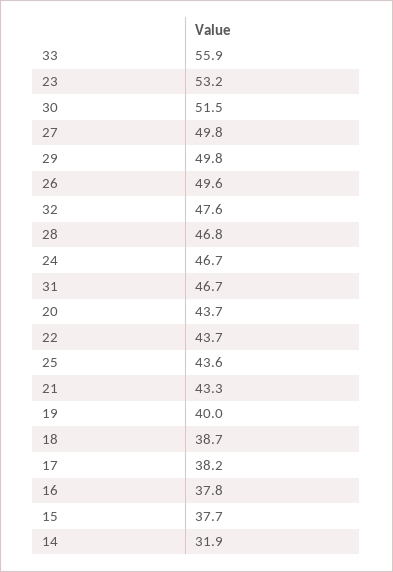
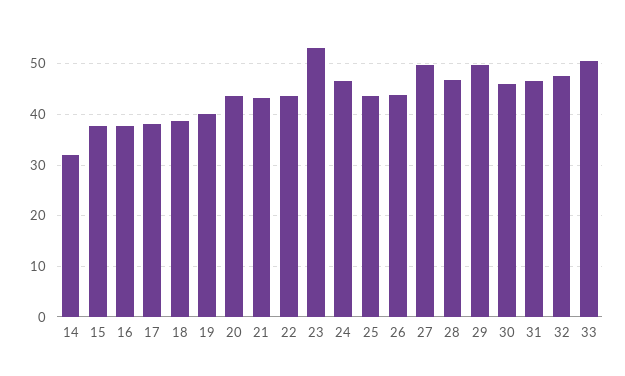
  {
-   "33": 55.9,
+   "33": 50,
    "23": 53.2,
-   "30": 51.5,
+   "30": 46,
    "27": 49.8,
    "29": 49.8,
-   "26": 49.6,
+   "26": 44,
    "32": 47.6,
    "28": 46.8,
    "24": 46.7,
    "31": 46.7,
    "20": 43.7,
    "22": 43.7,
    "25": 43.6,
    "21": 43.3,
    "19": 40,
    "18": 38.7,
    "17": 38.2,
    "16": 37.8,
    "15": 37.7,
    "14": 31.9
  }

